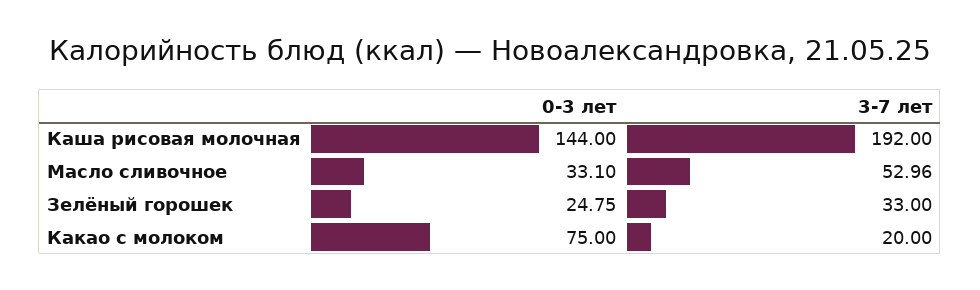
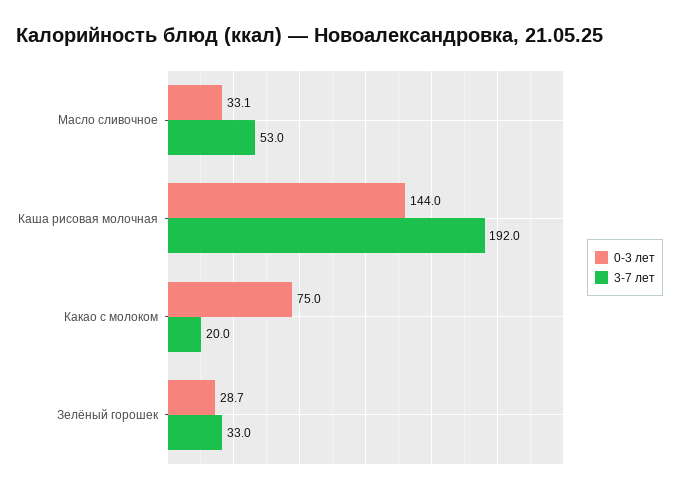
  {
    "0-3 лет": {
      "Каша рисовая молочная": 144,
      "Масло сливочное": 33.1,
-     "Зелёный горошек": 24.75,
+     "Зелёный горошек": 28.7,
      "Какао с молоком": 75
    },
    "3-7 лет": {
      "Каша рисовая молочная": 192,
      "Масло сливочное": 52.96,
      "Зелёный горошек": 33,
      "Какао с молоком": 20
    }
  }

